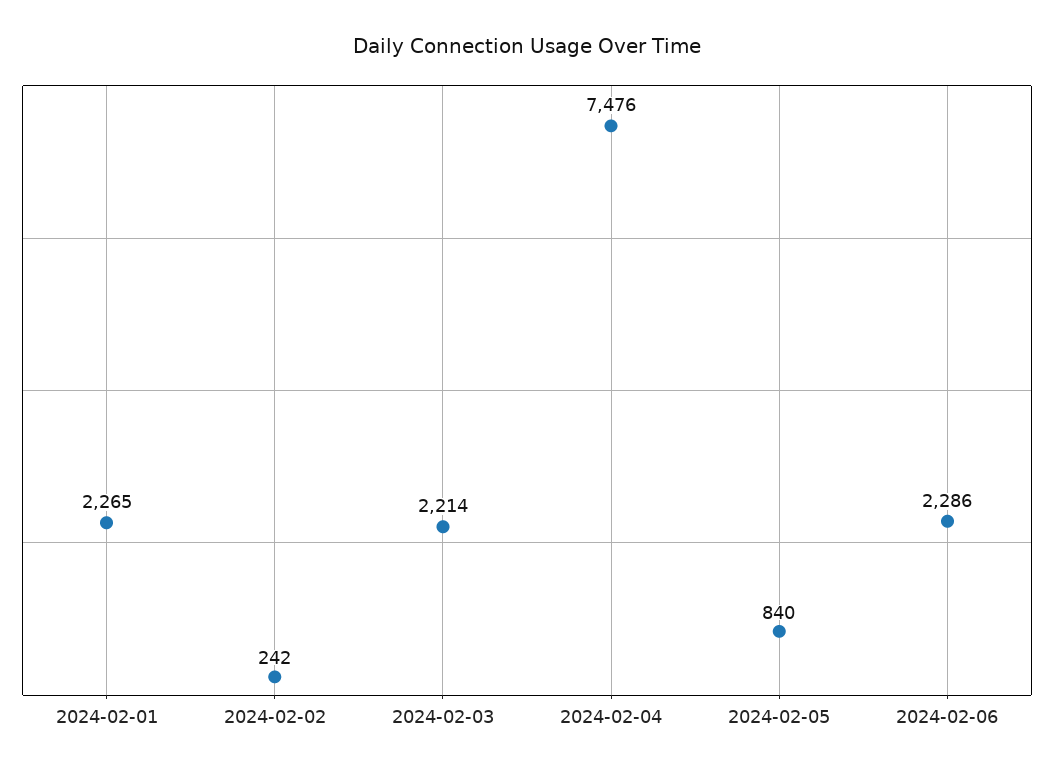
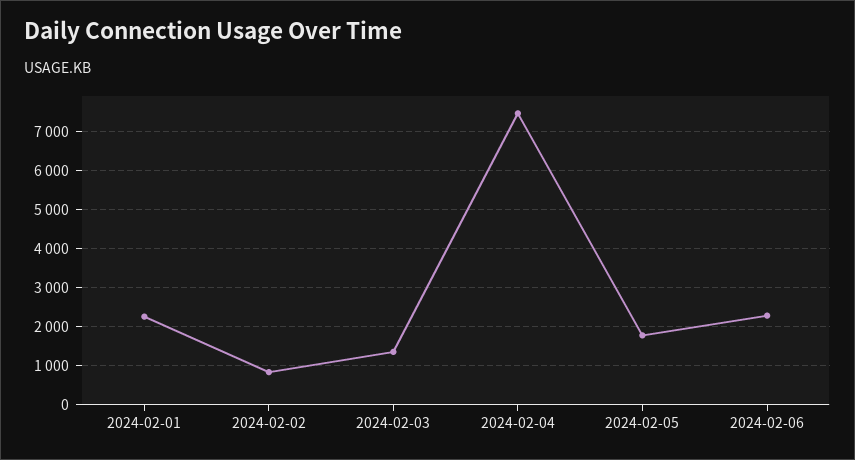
  {
    "2024-02-01": 2265,
-   "2024-02-02": 242,
+   "2024-02-02": 800,
-   "2024-02-03": 2214,
+   "2024-02-03": 1400,
    "2024-02-04": 7476,
-   "2024-02-05": 840,
+   "2024-02-05": 1800,
    "2024-02-06": 2286
  }

